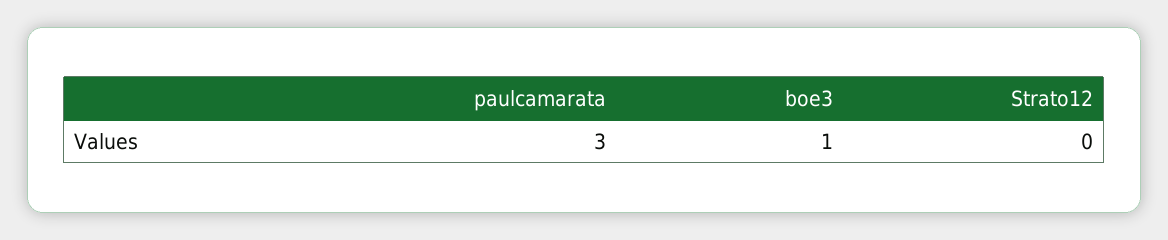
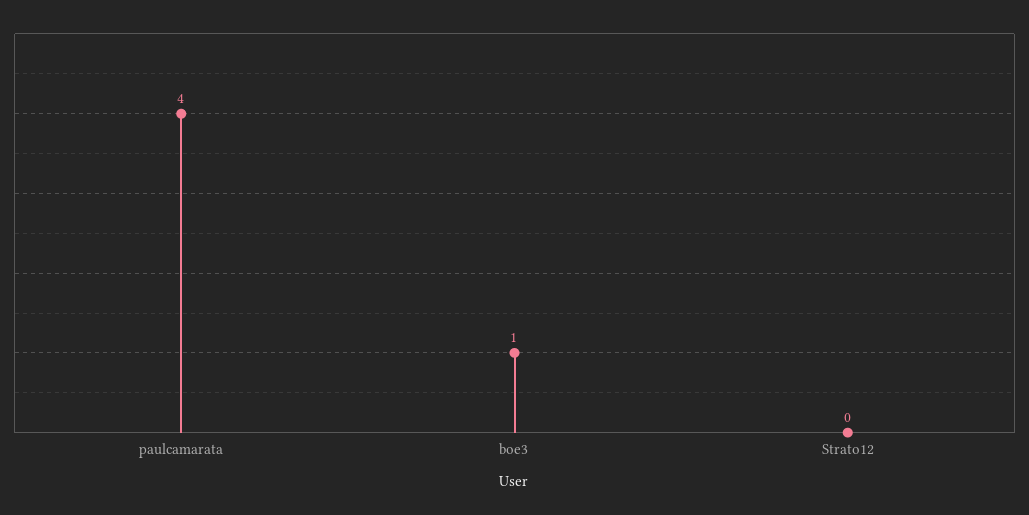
  {
-   "paulcamarata": 3,
+   "paulcamarata": 4,
    "boe3": 1,
    "Strato12": 0
  }

